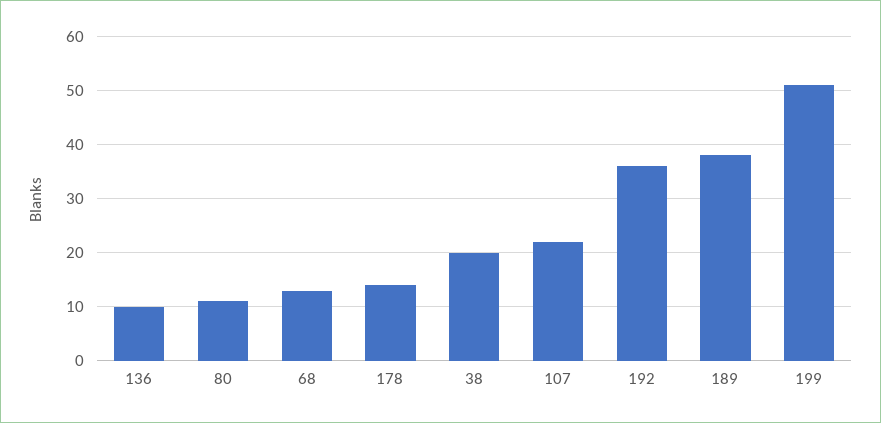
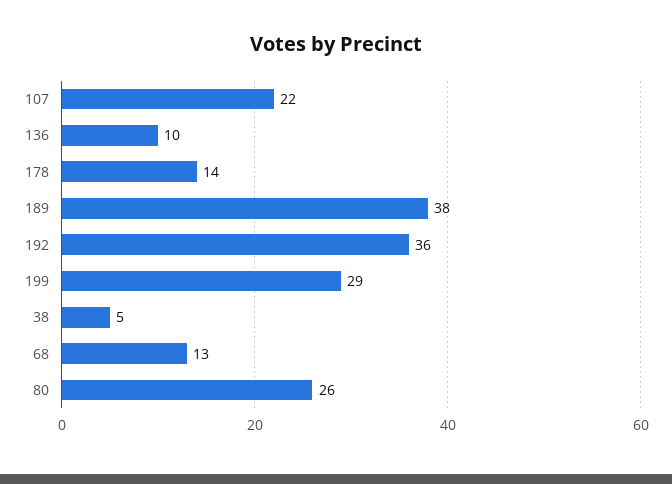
  {
    "136": 10,
-   "80": 10,
+   "80": 26,
    "68": 13,
    "178": 14,
-   "38": 20,
+   "38": 5,
    "107": 22,
    "192": 36,
    "189": 38,
-   "199": 50
+   "199": 29
  }

